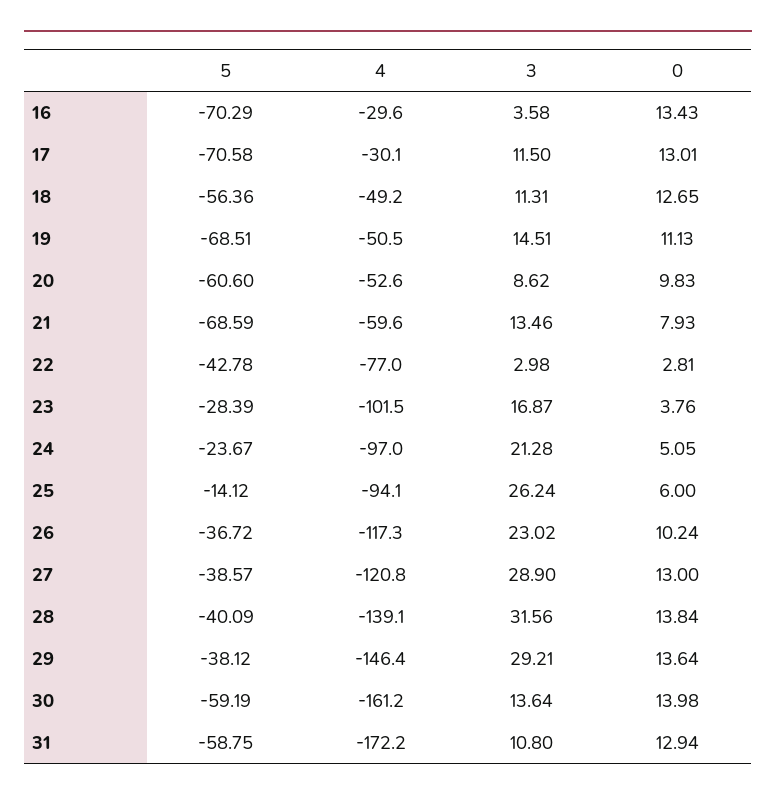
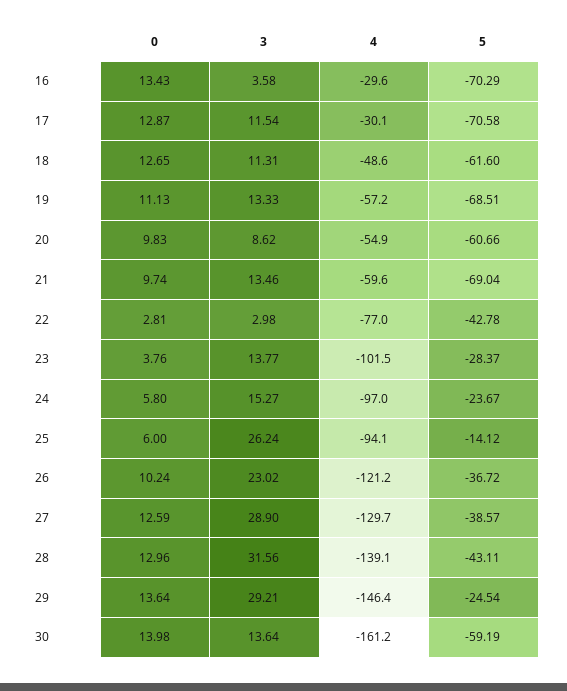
  {
    "5": {
      "16": -70.29,
      "17": -70.58,
-     "18": -56.36,
+     "18": -61.6,
      "19": -68.51,
-     "20": -60.6,
+     "20": -60.66,
-     "21": -68.59,
+     "21": -69.04,
      "22": -42.78,
-     "23": -28.39,
+     "23": -28.37,
      "24": -23.67,
      "25": -14.12,
      "26": -36.72,
      "27": -38.57,
-     "28": -40.09,
+     "28": -43.11,
-     "29": -38.12,
+     "29": -24.54,
-     "30": -59.19,
+     "30": -59.19
-     "31": -58.75
    },
    "4": {
      "16": -29.6,
      "17": -30.1,
-     "18": -49.2,
+     "18": -48.6,
-     "19": -50.5,
+     "19": -57.2,
-     "20": -52.6,
+     "20": -54.9,
      "21": -59.6,
      "22": -77,
      "23": -101.5,
      "24": -97,
      "25": -94.1,
-     "26": -117.3,
+     "26": -121.2,
-     "27": -120.8,
+     "27": -129.7,
      "28": -139.1,
      "29": -146.4,
-     "30": -161.2,
+     "30": -161.2
-     "31": -172.2
    },
    "3": {
      "16": 3.58,
-     "17": 11.5,
+     "17": 11.54,
      "18": 11.31,
-     "19": 14.51,
+     "19": 13.33,
      "20": 8.62,
      "21": 13.46,
      "22": 2.98,
-     "23": 16.87,
+     "23": 13.77,
-     "24": 21.28,
+     "24": 15.27,
      "25": 26.24,
      "26": 23.02,
      "27": 28.9,
      "28": 31.56,
      "29": 29.21,
-     "30": 13.64,
+     "30": 13.64
-     "31": 10.8
    },
    "0": {
      "16": 13.43,
-     "17": 13.01,
+     "17": 12.87,
      "18": 12.65,
      "19": 11.13,
      "20": 9.83,
-     "21": 7.93,
+     "21": 9.74,
      "22": 2.81,
      "23": 3.76,
-     "24": 5.05,
+     "24": 5.8,
      "25": 6,
      "26": 10.24,
-     "27": 13,
+     "27": 12.59,
-     "28": 13.84,
+     "28": 12.96,
      "29": 13.64,
-     "30": 13.98,
+     "30": 13.98
-     "31": 12.94
    }
  }

